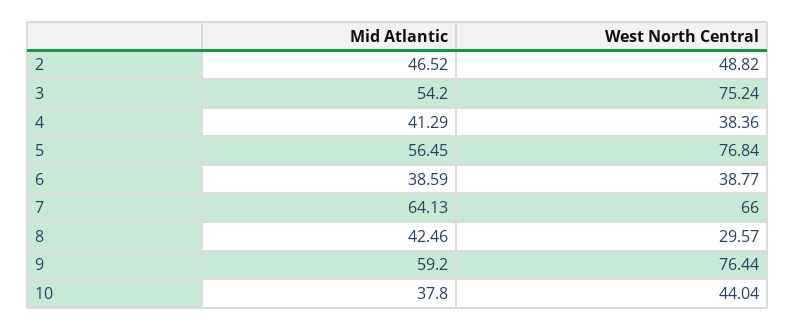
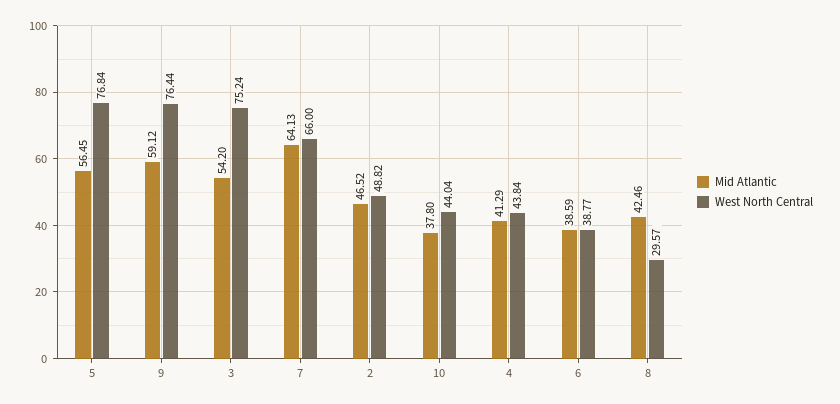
  {
    "Mid Atlantic": {
      "2": 46.52,
      "3": 54.2,
      "4": 41.29,
      "5": 56.45,
      "6": 38.59,
      "7": 64.13,
      "8": 42.46,
-     "9": 59.2,
+     "9": 59.12,
      "10": 37.8
    },
    "West North Central": {
      "2": 48.82,
      "3": 75.24,
-     "4": 38.36,
+     "4": 43.84,
      "5": 76.84,
      "6": 38.77,
      "7": 66,
      "8": 29.57,
      "9": 76.44,
      "10": 44.04
    }
  }

